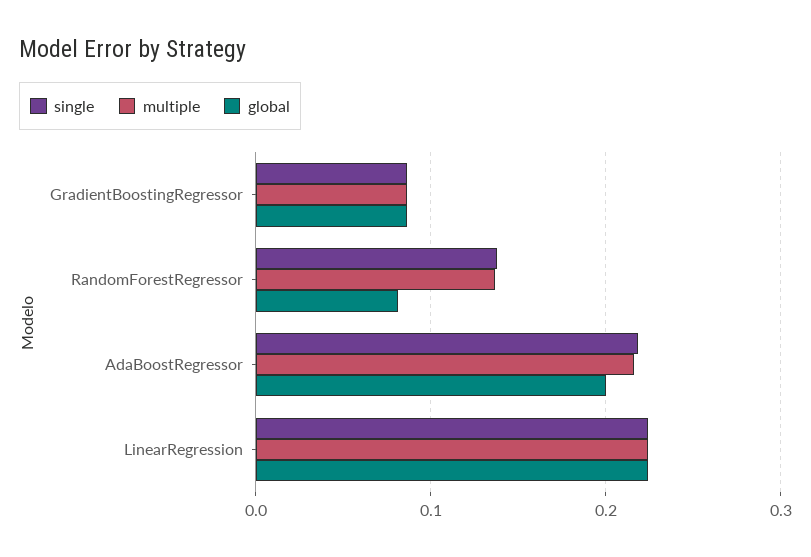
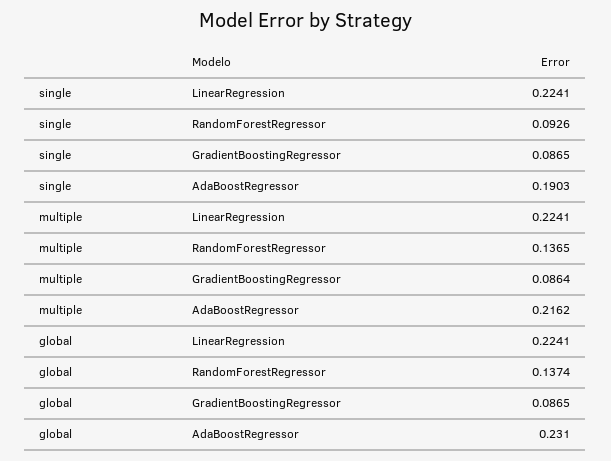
  {
    "single": {
      "GradientBoostingRegressor": 0.0865,
-     "RandomForestRegressor": 0.14,
+     "RandomForestRegressor": 0.0926,
-     "AdaBoostRegressor": 0.22,
+     "AdaBoostRegressor": 0.1903,
      "LinearRegression": 0.2241
    },
    "multiple": {
      "GradientBoostingRegressor": 0.0864,
      "RandomForestRegressor": 0.1365,
      "AdaBoostRegressor": 0.2162,
      "LinearRegression": 0.2241
    },
    "global": {
      "GradientBoostingRegressor": 0.0865,
-     "RandomForestRegressor": 0.08,
+     "RandomForestRegressor": 0.1374,
-     "AdaBoostRegressor": 0.2,
+     "AdaBoostRegressor": 0.231,
      "LinearRegression": 0.2241
    }
  }

